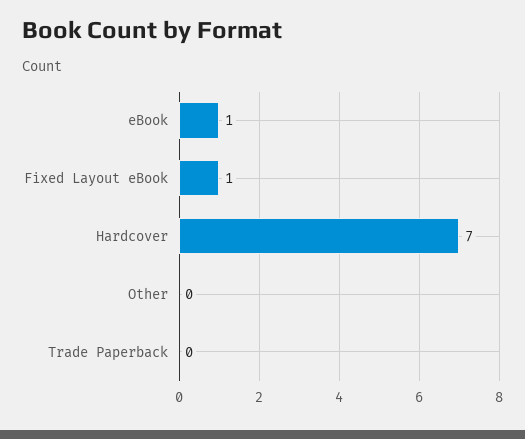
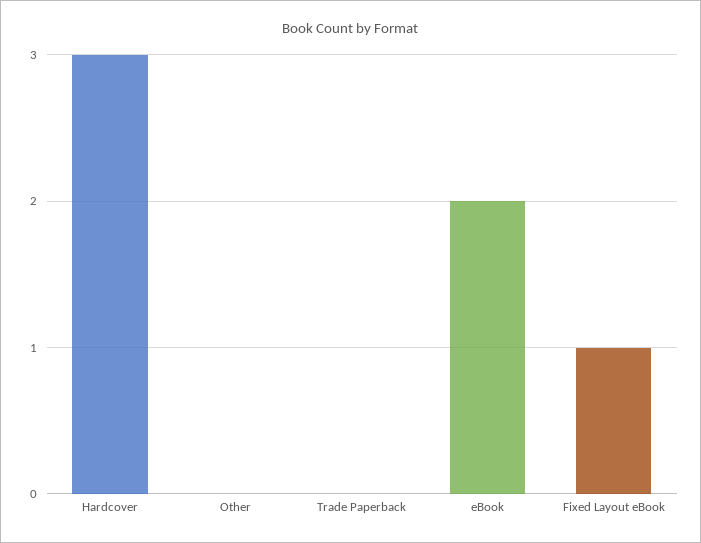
  {
-   "eBook": 1,
+   "eBook": 2,
    "Fixed Layout eBook": 1,
-   "Hardcover": 7,
+   "Hardcover": 3,
    "Other": 0,
    "Trade Paperback": 0
  }

